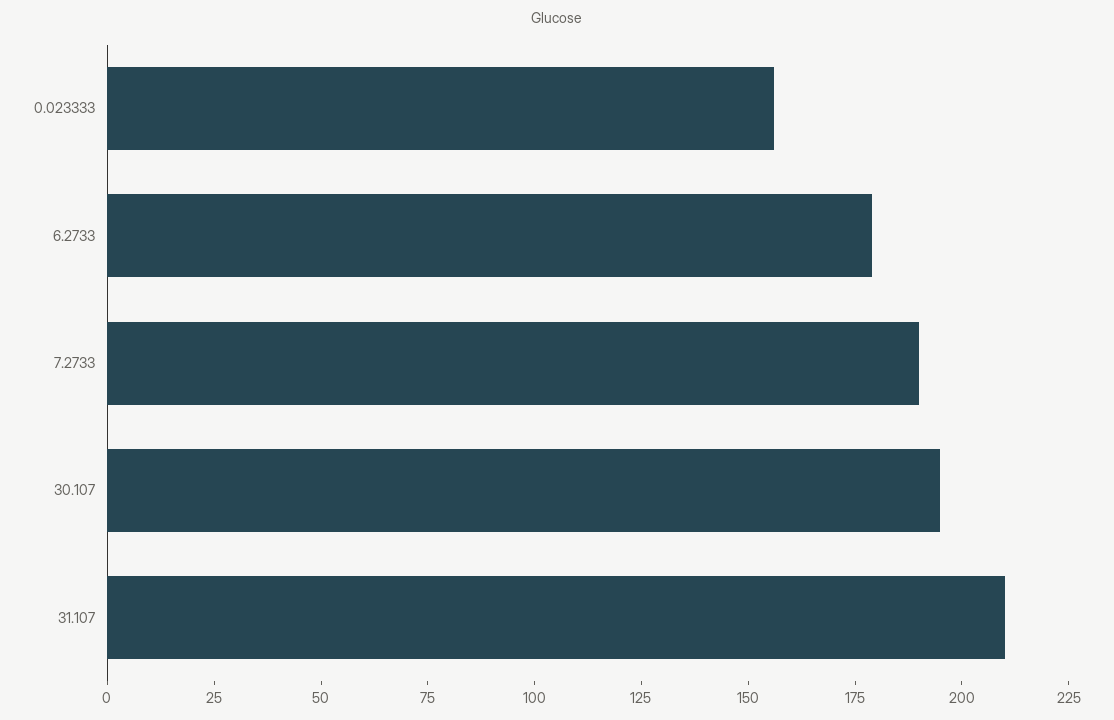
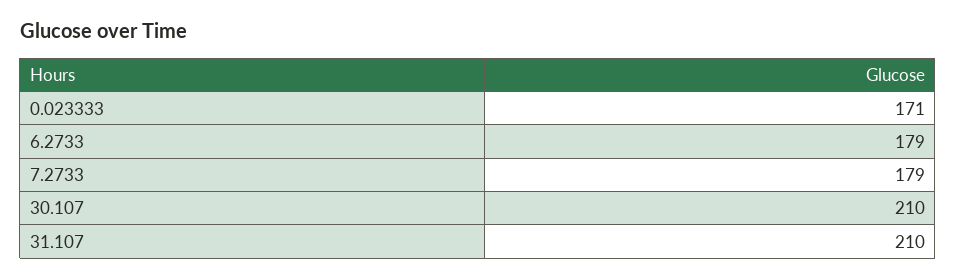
  {
-   "0.023333": 155,
+   "0.023333": 171,
    "6.2733": 179,
-   "7.2733": 190,
+   "7.2733": 179,
-   "30.107": 195,
+   "30.107": 210,
    "31.107": 210
  }

